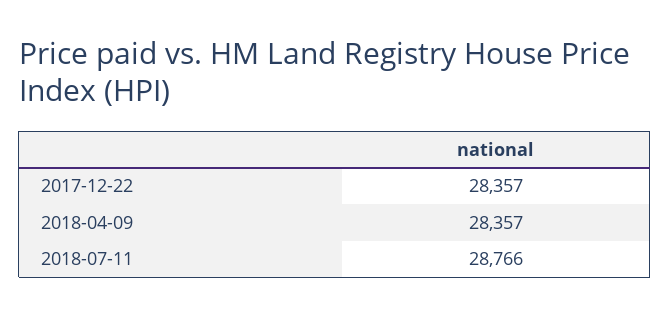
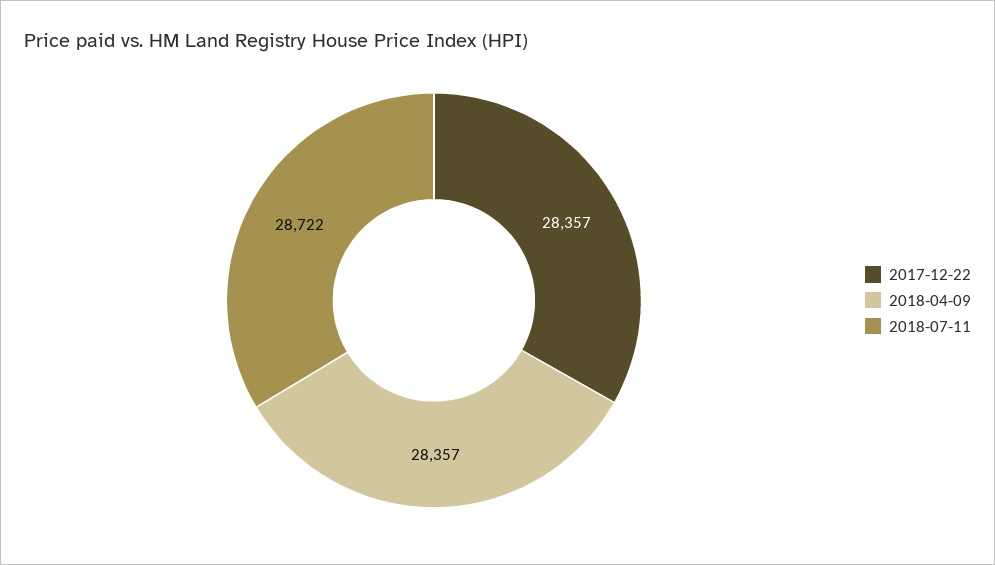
  {
    "2017-12-22": 28357,
    "2018-04-09": 28357,
-   "2018-07-11": 28766
+   "2018-07-11": 28722
  }

